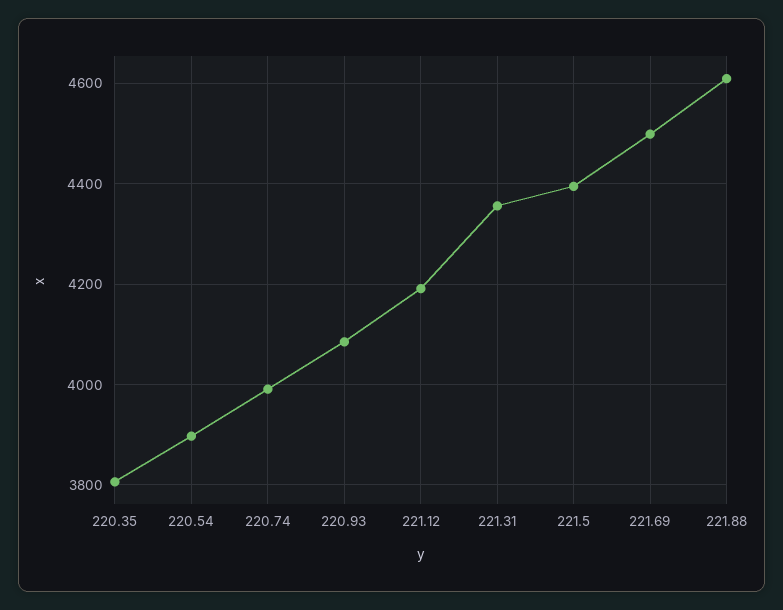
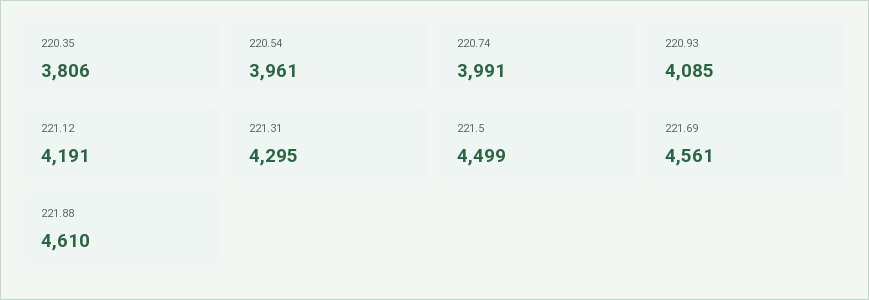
  {
    "220.35": 3806,
-   "220.54": 3900,
+   "220.54": 3961,
    "220.74": 3991,
    "220.93": 4085,
    "221.12": 4191,
-   "221.31": 4360,
+   "221.31": 4295,
-   "221.5": 4400,
+   "221.5": 4499,
-   "221.69": 4500,
+   "221.69": 4561,
    "221.88": 4610
  }

